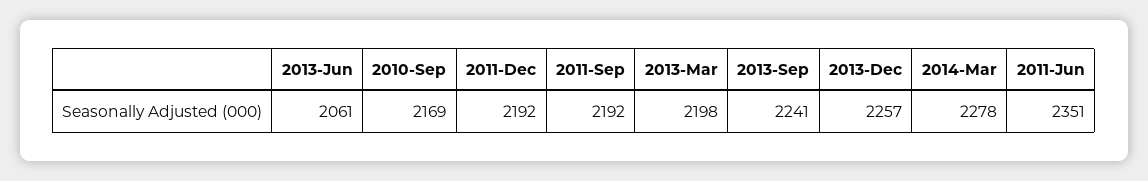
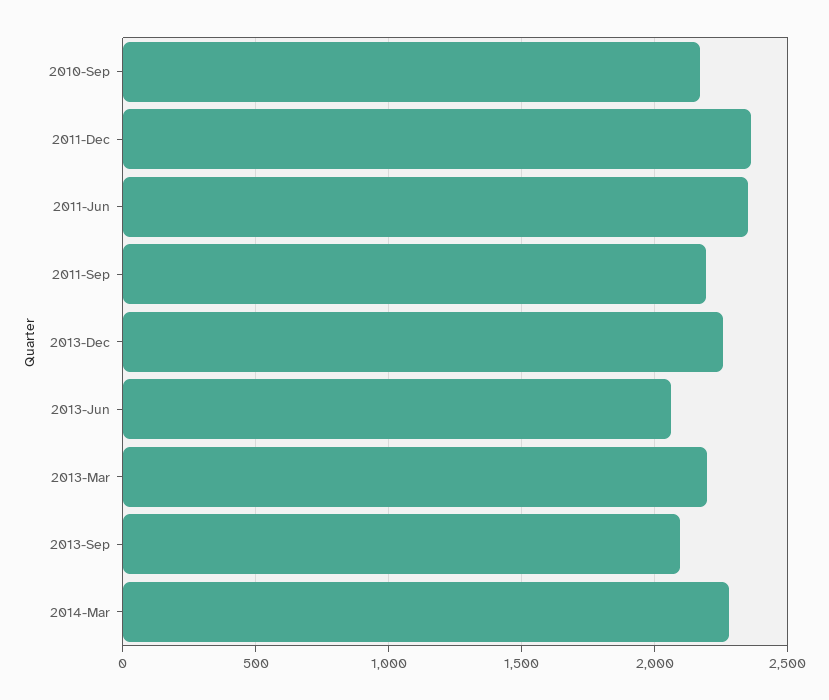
  {
    "2013-Jun": 2061,
    "2010-Sep": 2169,
-   "2011-Dec": 2192,
+   "2011-Dec": 2350,
    "2011-Sep": 2192,
    "2013-Mar": 2198,
-   "2013-Sep": 2241,
+   "2013-Sep": 2100,
    "2013-Dec": 2257,
    "2014-Mar": 2278,
    "2011-Jun": 2351
  }

